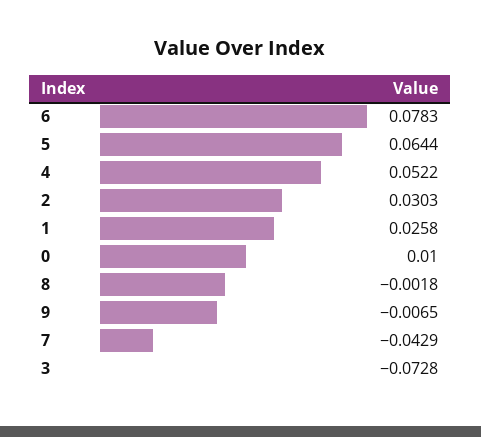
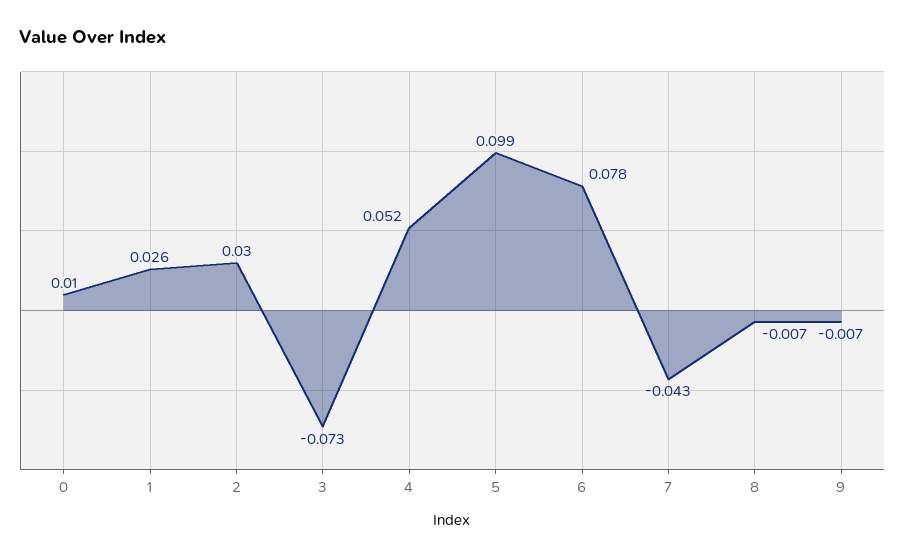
  {
    "6": 0.0783,
-   "5": 0.0644,
+   "5": 0.099,
    "4": 0.0522,
    "2": 0.0303,
    "1": 0.0258,
    "0": 0.01,
-   "8": -0.0018,
+   "8": -0.007,
    "9": -0.0065,
    "7": -0.0429,
    "3": -0.0728
  }

